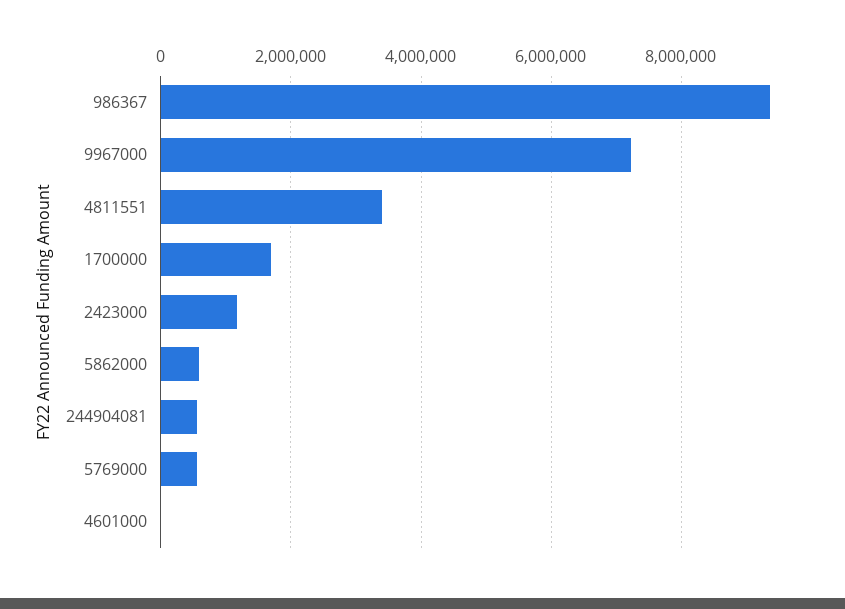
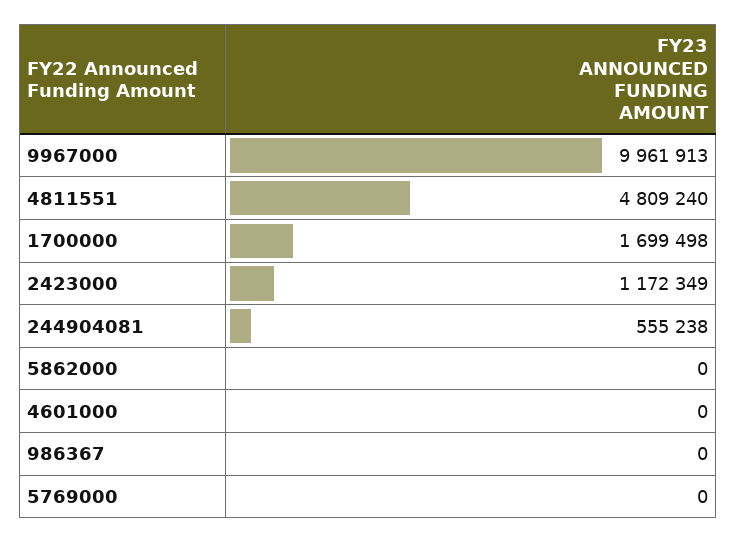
  {
-   "986367": 9400000,
+   "986367": 0,
-   "9967000": 7200000,
+   "9967000": 9961913,
-   "4811551": 3400000,
+   "4811551": 4809240,
    "1700000": 1699498,
    "2423000": 1172349,
-   "5862000": 600000,
+   "5862000": 0,
    "244904081": 555238,
-   "5769000": 600000,
+   "5769000": 0,
    "4601000": 0
  }

